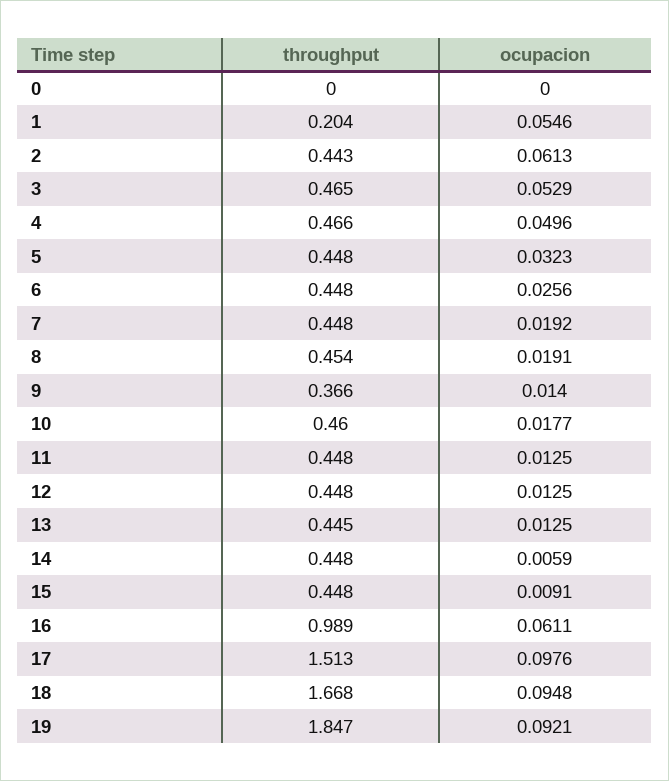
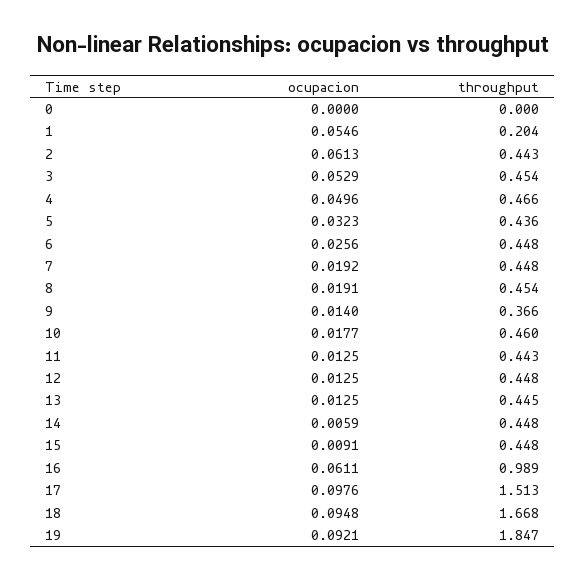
  {
    "throughput": {
      "0": 0,
      "1": 0.204,
      "2": 0.443,
-     "3": 0.465,
+     "3": 0.454,
      "4": 0.466,
-     "5": 0.448,
+     "5": 0.436,
      "6": 0.448,
      "7": 0.448,
      "8": 0.454,
      "9": 0.366,
      "10": 0.46,
-     "11": 0.448,
+     "11": 0.443,
      "12": 0.448,
      "13": 0.445,
      "14": 0.448,
      "15": 0.448,
      "16": 0.989,
      "17": 1.513,
      "18": 1.668,
      "19": 1.847
    },
    "ocupacion": {
      "0": 0,
      "1": 0.0546,
      "2": 0.0613,
      "3": 0.0529,
      "4": 0.0496,
      "5": 0.0323,
      "6": 0.0256,
      "7": 0.0192,
      "8": 0.0191,
      "9": 0.014,
      "10": 0.0177,
      "11": 0.0125,
      "12": 0.0125,
      "13": 0.0125,
      "14": 0.0059,
      "15": 0.0091,
      "16": 0.0611,
      "17": 0.0976,
      "18": 0.0948,
      "19": 0.0921
    }
  }

